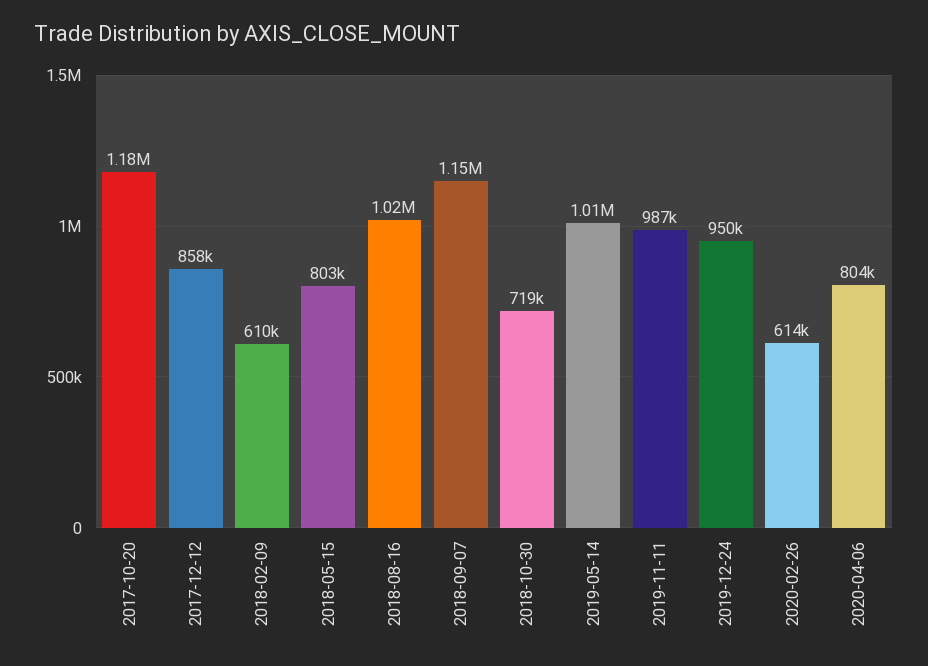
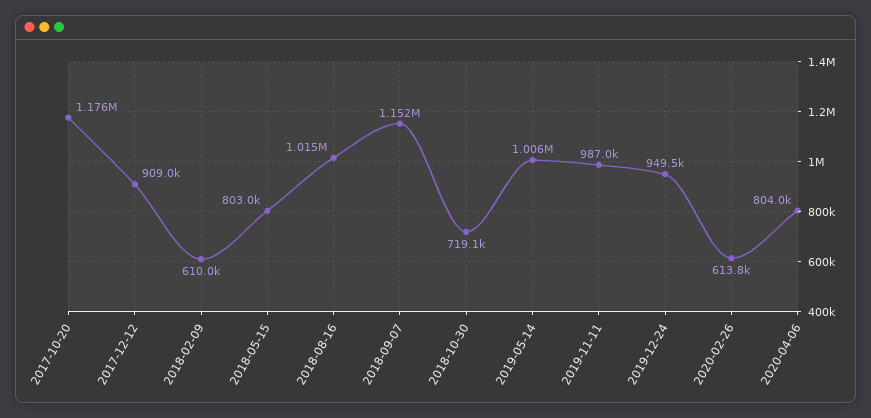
  {
    "2017-10-20": 1176000,
-   "2017-12-12": 858000,
+   "2017-12-12": 909000,
    "2018-02-09": 610000,
    "2018-05-15": 803000,
    "2018-08-16": 1015000,
    "2018-09-07": 1152000,
    "2018-10-30": 719100,
    "2019-05-14": 1006000,
    "2019-11-11": 987000,
    "2019-12-24": 949500,
    "2020-02-26": 613800,
    "2020-04-06": 804000
  }

